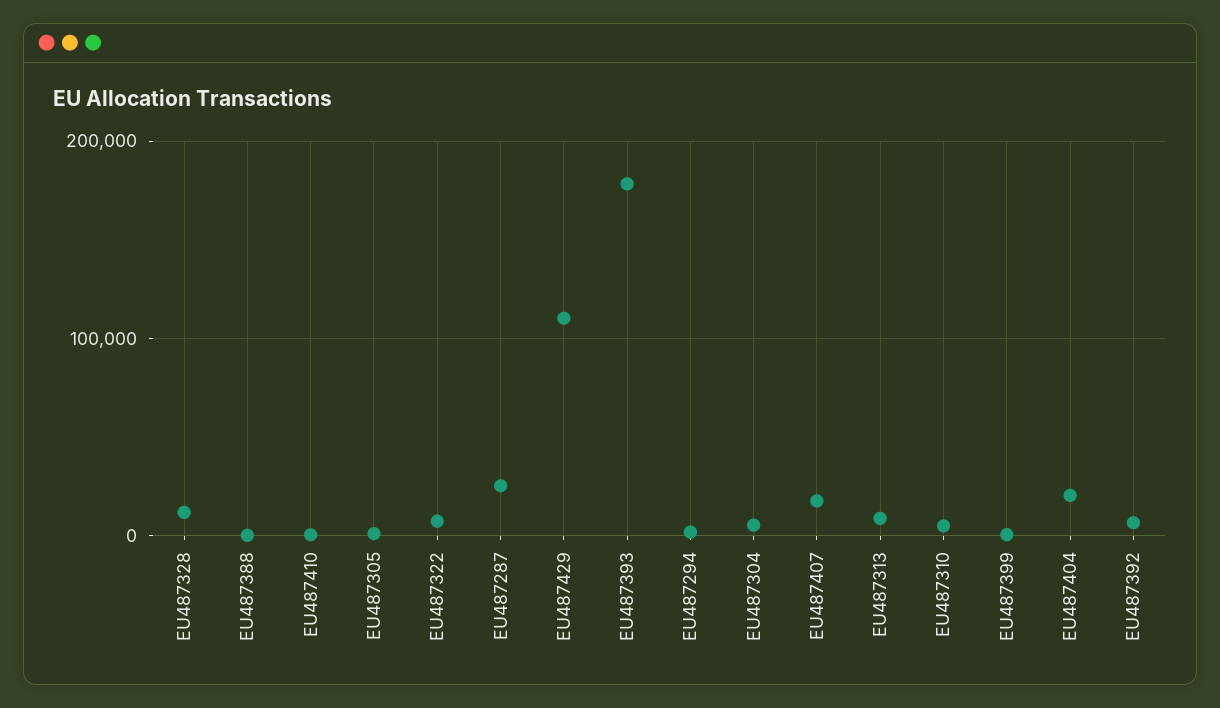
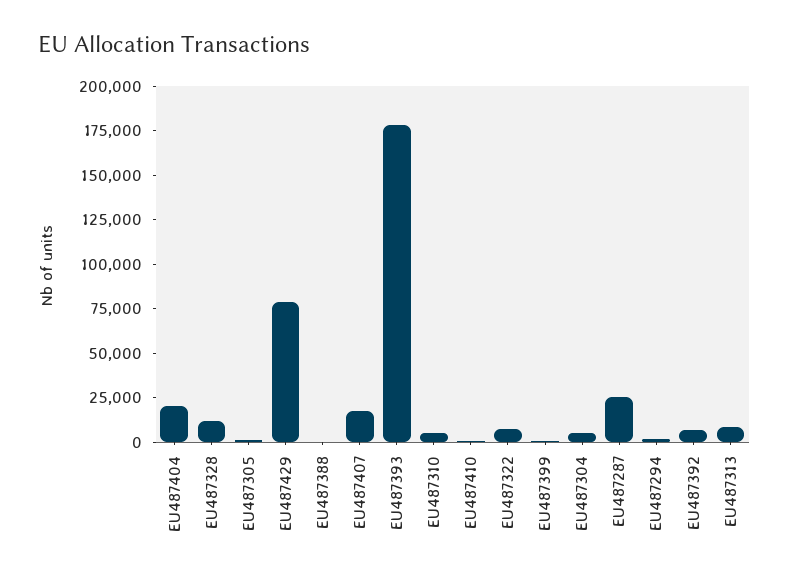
  {
    "EU487328": 10000,
    "EU487388": 0,
    "EU487410": 0,
    "EU487305": 0,
    "EU487322": 5000,
    "EU487287": 25000,
-   "EU487429": 110000,
+   "EU487429": 80000,
    "EU487393": 180000,
    "EU487294": 0,
    "EU487304": 5000,
    "EU487407": 20000,
    "EU487313": 10000,
    "EU487310": 5000,
    "EU487399": 0,
    "EU487404": 20000,
    "EU487392": 5000
  }

